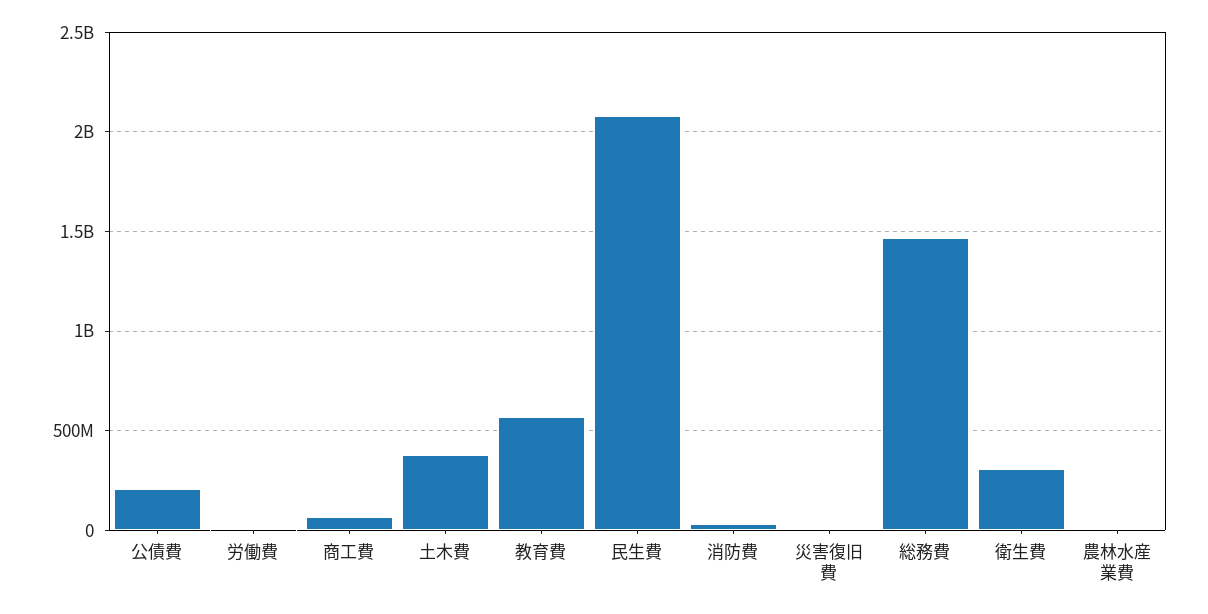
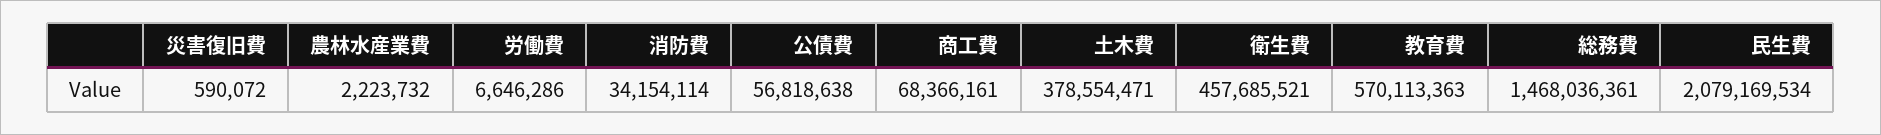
  {
-   "公債費": 200000000,
+   "公債費": 56818638,
    "労働費": 6646286,
    "商工費": 68366161,
    "土木費": 378554471,
    "教育費": 570113363,
    "民生費": 2079169534,
    "消防費": 34154114,
    "災害復旧費": 590072,
    "総務費": 1468036361,
-   "衛生費": 300000000,
+   "衛生費": 457685521,
    "農林水産業費": 2223732
  }

